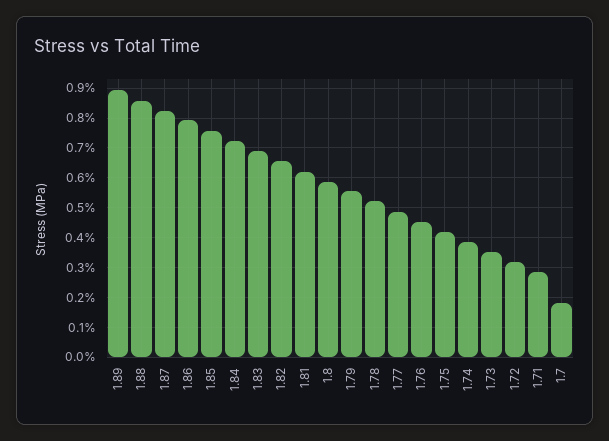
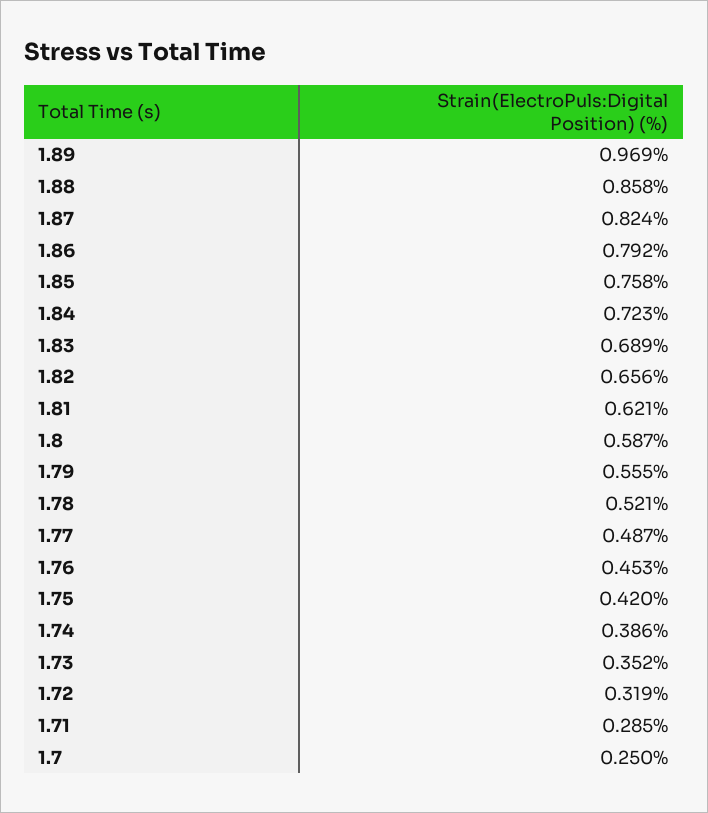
  {
-   "1.89": 0.9,
+   "1.89": 0.969,
    "1.88": 0.858,
    "1.87": 0.824,
    "1.86": 0.792,
    "1.85": 0.758,
    "1.84": 0.723,
    "1.83": 0.689,
    "1.82": 0.656,
    "1.81": 0.621,
    "1.8": 0.587,
    "1.79": 0.555,
    "1.78": 0.521,
    "1.77": 0.487,
    "1.76": 0.453,
    "1.75": 0.42,
    "1.74": 0.386,
    "1.73": 0.352,
    "1.72": 0.319,
    "1.71": 0.285,
-   "1.7": 0.175
+   "1.7": 0.25
  }

